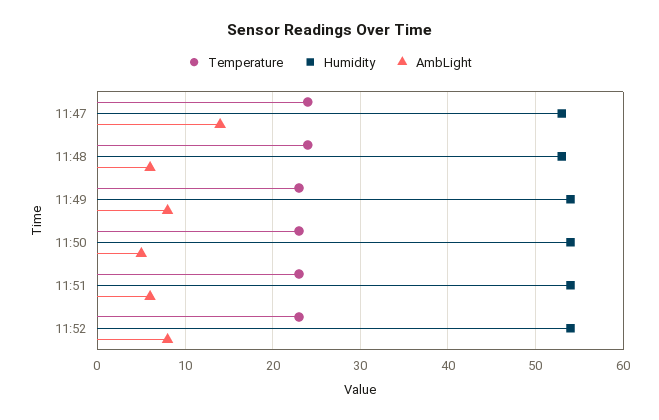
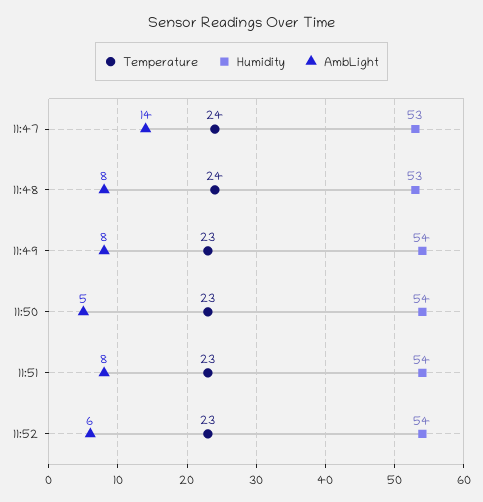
  {
    "Temperature": {
      "11:47": 24,
      "11:48": 24,
      "11:49": 23,
      "11:50": 23,
      "11:51": 23,
      "11:52": 23
    },
    "Humidity": {
      "11:47": 53,
      "11:48": 53,
      "11:49": 54,
      "11:50": 54,
      "11:51": 54,
      "11:52": 54
    },
    "AmbLight": {
      "11:47": 14,
-     "11:48": 6,
+     "11:48": 8,
      "11:49": 8,
      "11:50": 5,
-     "11:51": 6,
+     "11:51": 8,
-     "11:52": 8
+     "11:52": 6
    }
  }

